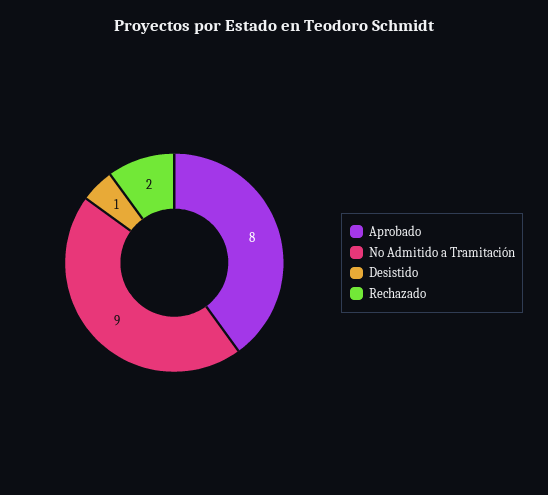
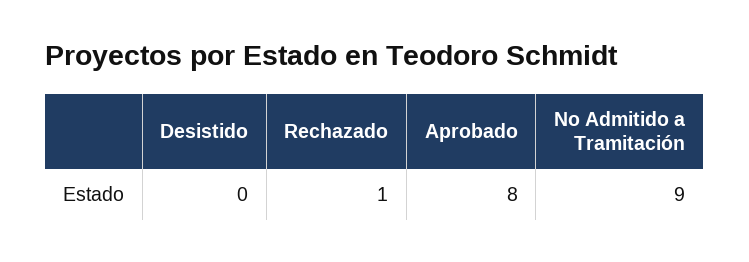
  {
    "Aprobado": 8,
    "No Admitido a Tramitación": 9,
-   "Desistido": 1,
+   "Desistido": 0,
-   "Rechazado": 2
+   "Rechazado": 1
  }

